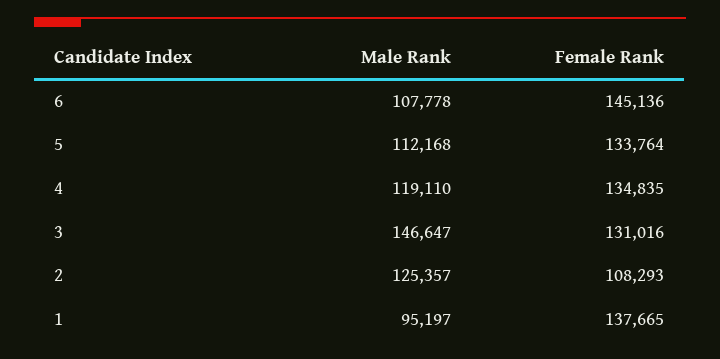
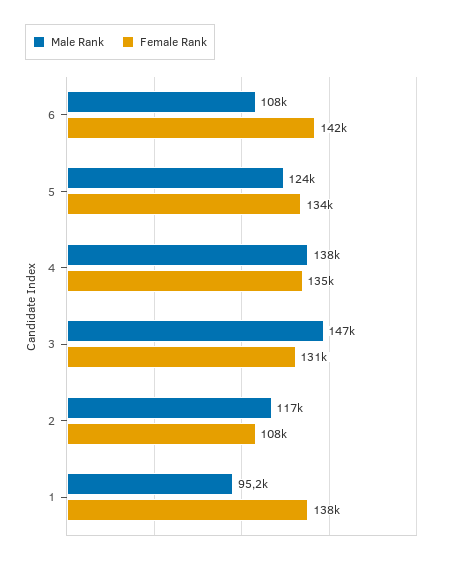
  {
    "Male Rank": {
      "6": 107778,
-     "5": 112168,
+     "5": 124000,
-     "4": 119110,
+     "4": 138000,
      "3": 146647,
-     "2": 125357,
+     "2": 117000,
      "1": 95197
    },
    "Female Rank": {
-     "6": 145136,
+     "6": 142000,
      "5": 133764,
      "4": 134835,
      "3": 131016,
      "2": 108293,
      "1": 137665
    }
  }

